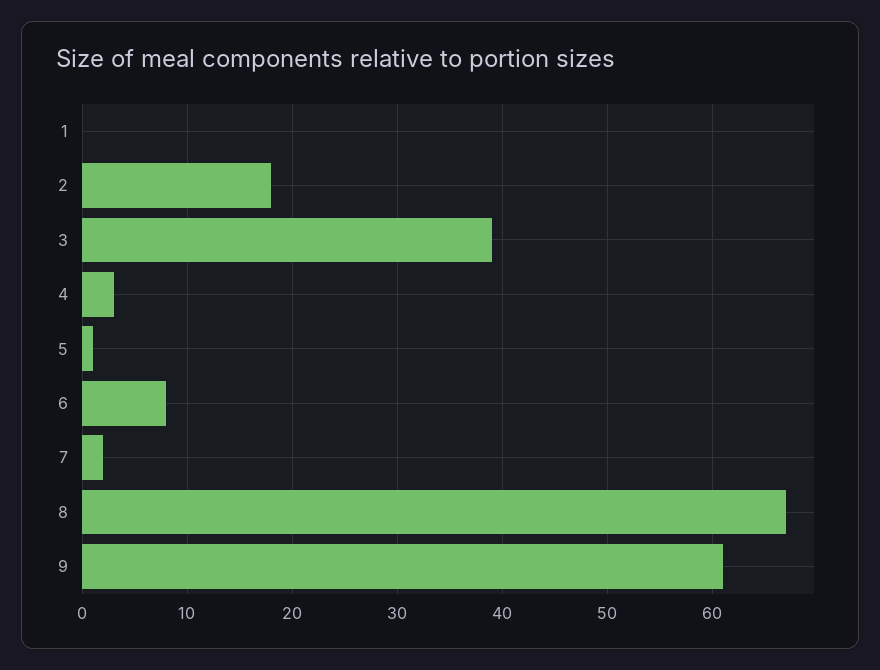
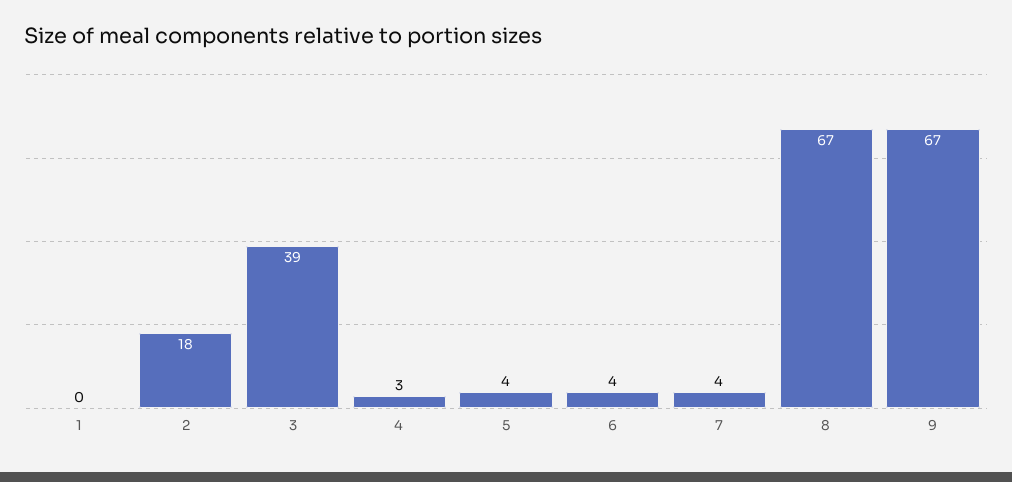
  {
    "1": 0,
    "2": 18,
    "3": 39,
    "4": 3,
-   "5": 1,
+   "5": 4,
-   "6": 8,
+   "6": 4,
-   "7": 2,
+   "7": 4,
    "8": 67,
-   "9": 61
+   "9": 67
  }

